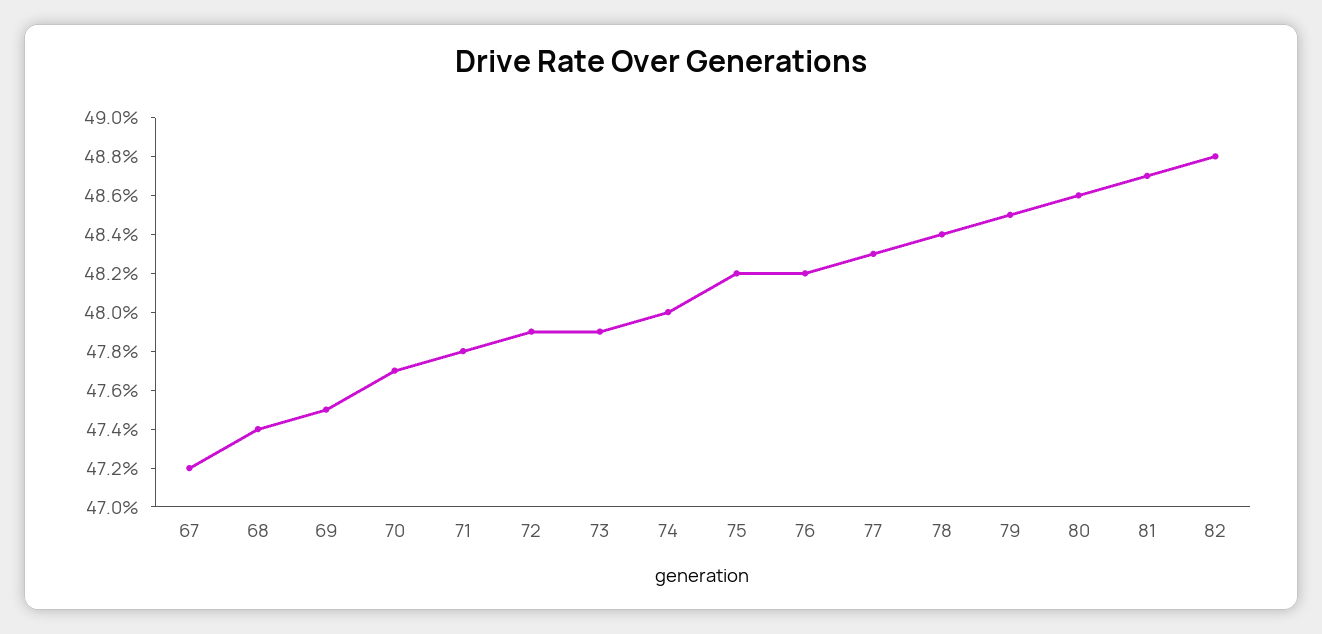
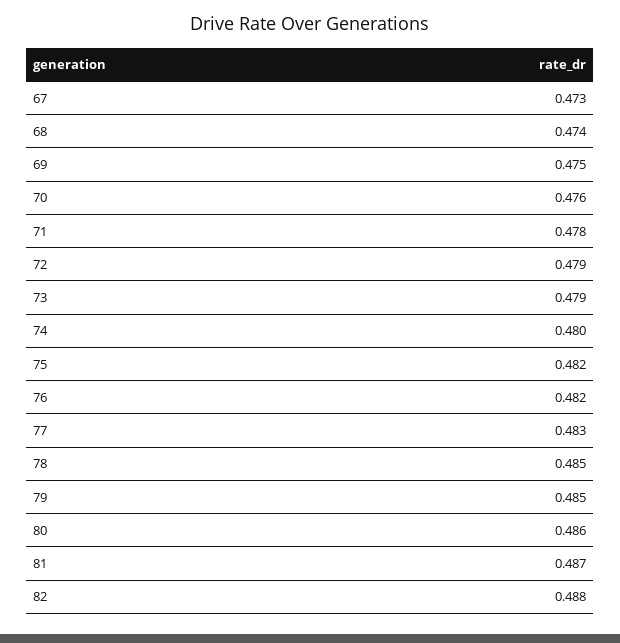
  {
-   "67": 0.472,
+   "67": 0.473,
    "68": 0.474,
    "69": 0.475,
-   "70": 0.477,
+   "70": 0.476,
    "71": 0.478,
    "72": 0.479,
    "73": 0.479,
    "74": 0.48,
    "75": 0.482,
    "76": 0.482,
    "77": 0.483,
-   "78": 0.484,
+   "78": 0.485,
    "79": 0.485,
    "80": 0.486,
    "81": 0.487,
    "82": 0.488
  }

